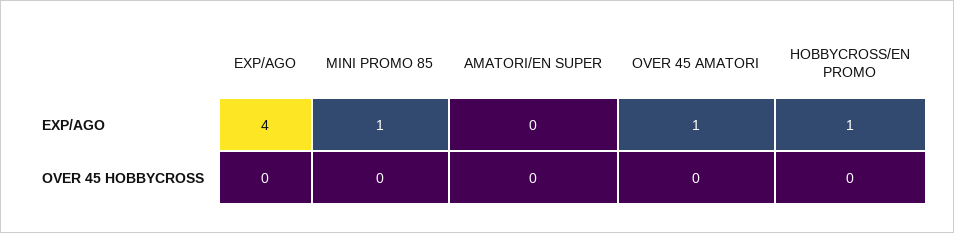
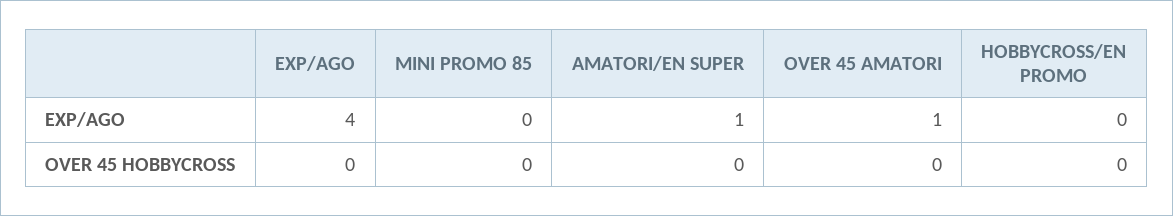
  {
    "EXP/AGO": {
      "EXP/AGO": 4,
      "OVER 45 HOBBYCROSS": 0
    },
    "MINI PROMO 85": {
-     "EXP/AGO": 1,
+     "EXP/AGO": 0,
      "OVER 45 HOBBYCROSS": 0
    },
    "AMATORI/EN SUPER": {
-     "EXP/AGO": 0,
+     "EXP/AGO": 1,
      "OVER 45 HOBBYCROSS": 0
    },
    "OVER 45 AMATORI": {
      "EXP/AGO": 1,
      "OVER 45 HOBBYCROSS": 0
    },
    "HOBBYCROSS/EN PROMO": {
-     "EXP/AGO": 1,
+     "EXP/AGO": 0,
      "OVER 45 HOBBYCROSS": 0
    }
  }

